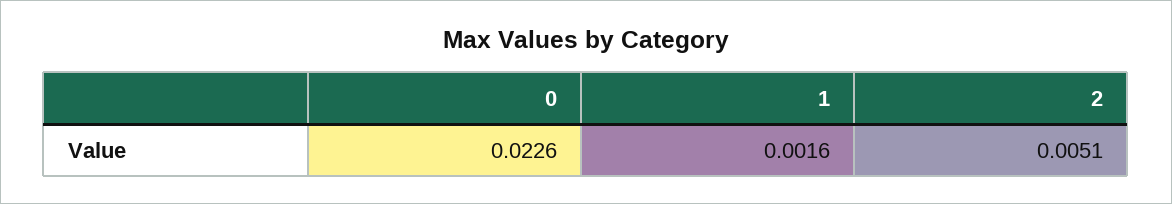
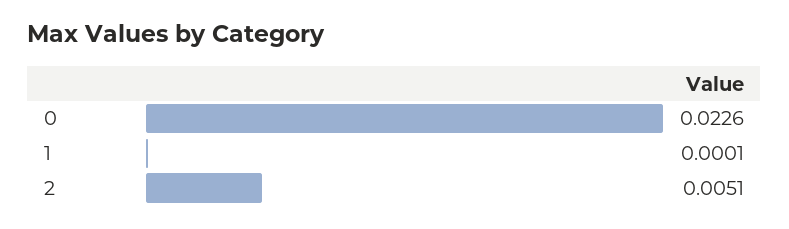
  {
    "0": 0.0226,
-   "1": 0.0016,
+   "1": 0.0001,
    "2": 0.0051
  }

